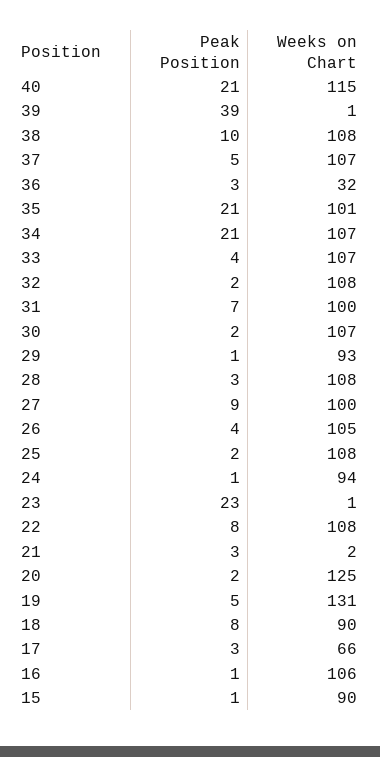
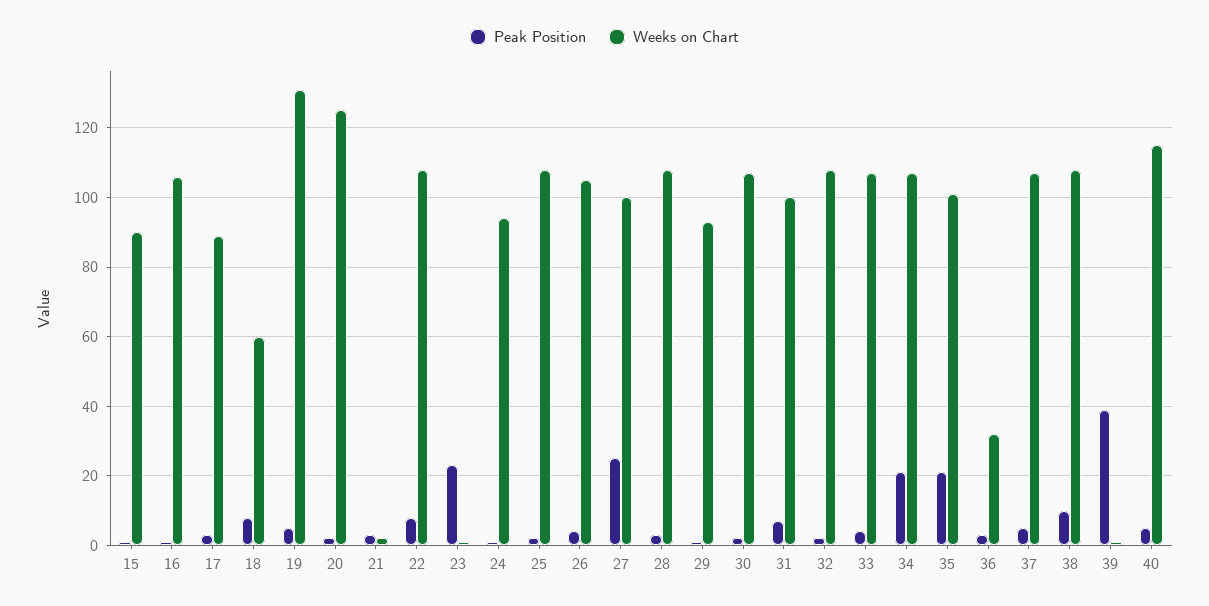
  {
    "Peak Position": {
-     "40": 21,
+     "40": 5,
      "39": 39,
      "38": 10,
      "37": 5,
      "36": 3,
      "35": 21,
      "34": 21,
      "33": 4,
      "32": 2,
      "31": 7,
      "30": 2,
      "29": 1,
      "28": 3,
-     "27": 9,
+     "27": 25,
      "26": 4,
      "25": 2,
      "24": 1,
      "23": 23,
      "22": 8,
      "21": 3,
      "20": 2,
      "19": 5,
      "18": 8,
      "17": 3,
      "16": 1,
      "15": 1
    },
    "Weeks on Chart": {
      "40": 115,
      "39": 1,
      "38": 108,
      "37": 107,
      "36": 32,
      "35": 101,
      "34": 107,
      "33": 107,
      "32": 108,
      "31": 100,
      "30": 107,
      "29": 93,
      "28": 108,
      "27": 100,
      "26": 105,
      "25": 108,
      "24": 94,
      "23": 1,
      "22": 108,
      "21": 2,
      "20": 125,
      "19": 131,
-     "18": 90,
+     "18": 60,
-     "17": 66,
+     "17": 90,
      "16": 106,
      "15": 90
    }
  }

